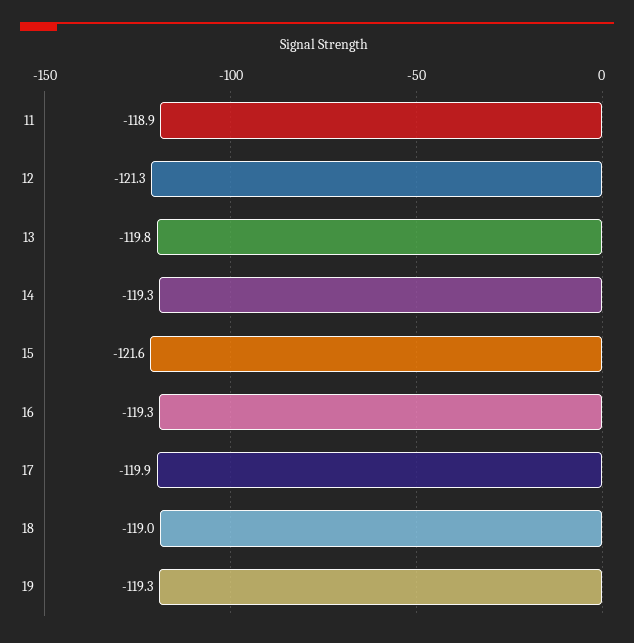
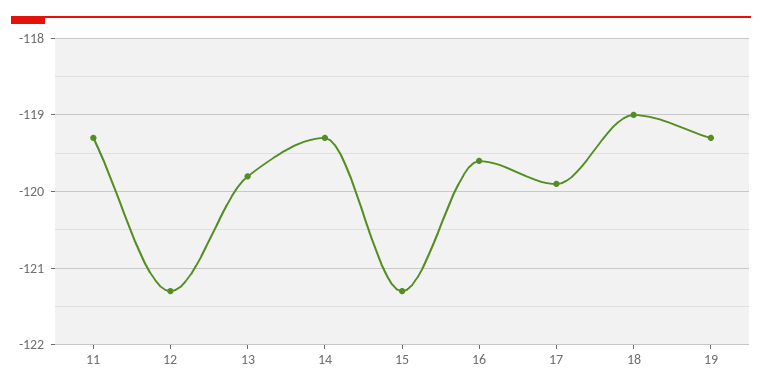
  {
-   "11": -118.9,
+   "11": -119.3,
    "12": -121.3,
    "13": -119.8,
    "14": -119.3,
-   "15": -121.6,
+   "15": -121.3,
-   "16": -119.3,
+   "16": -119.6,
    "17": -119.9,
    "18": -119,
    "19": -119.3
  }

